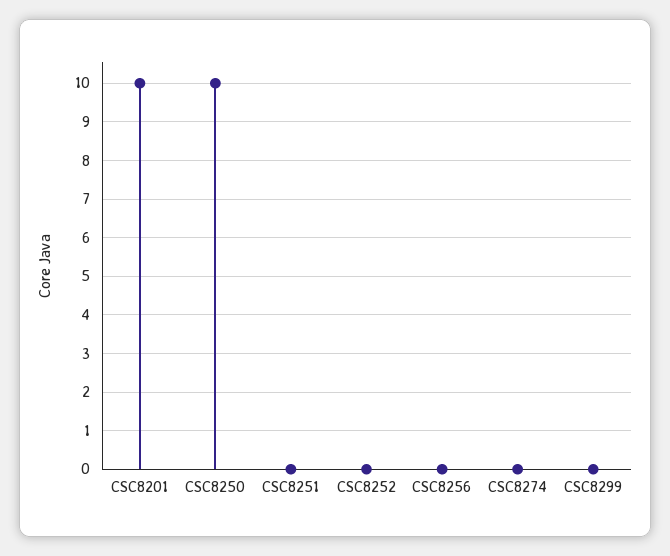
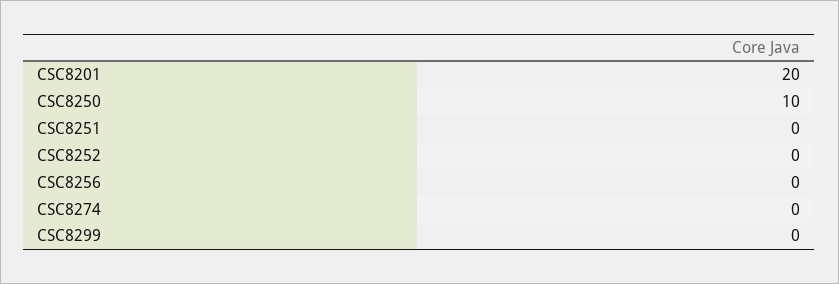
  {
-   "CSC8201": 10,
+   "CSC8201": 20,
    "CSC8250": 10,
    "CSC8251": 0,
    "CSC8252": 0,
    "CSC8256": 0,
    "CSC8274": 0,
    "CSC8299": 0
  }

